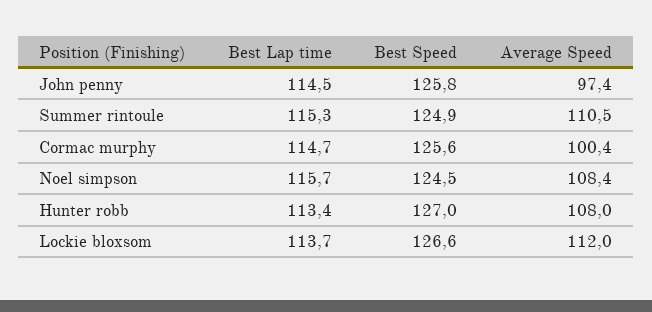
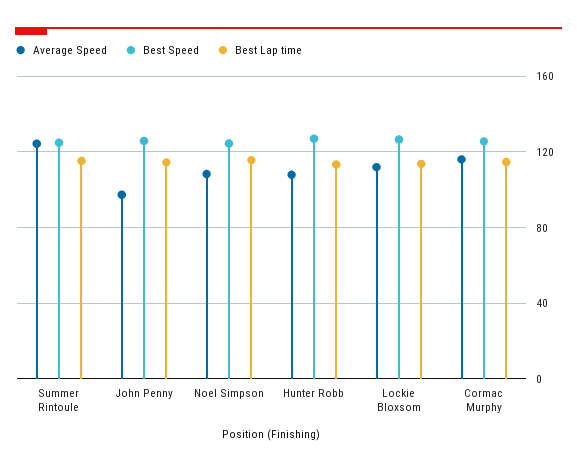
  {
    "Best Lap time": {
      "John penny": 114.5,
      "Summer rintoule": 115.3,
      "Cormac murphy": 114.7,
      "Noel simpson": 115.7,
      "Hunter robb": 113.4,
      "Lockie bloxsom": 113.7
    },
    "Best Speed": {
      "John penny": 125.8,
      "Summer rintoule": 124.9,
      "Cormac murphy": 125.6,
      "Noel simpson": 124.5,
      "Hunter robb": 127,
      "Lockie bloxsom": 126.6
    },
    "Average Speed": {
      "John penny": 97.4,
-     "Summer rintoule": 110.5,
+     "Summer rintoule": 125,
-     "Cormac murphy": 100.4,
+     "Cormac murphy": 115,
      "Noel simpson": 108.4,
      "Hunter robb": 108,
      "Lockie bloxsom": 112
    }
  }

